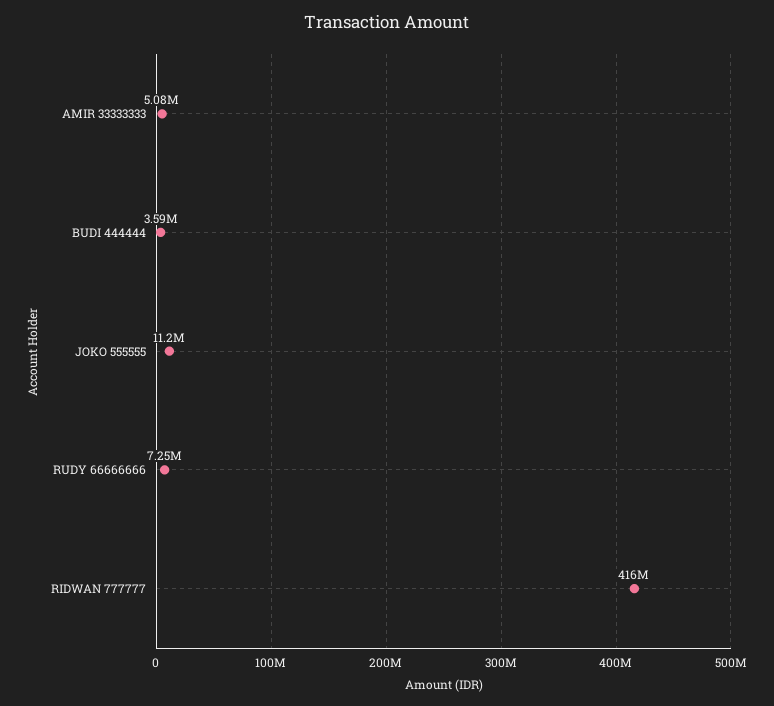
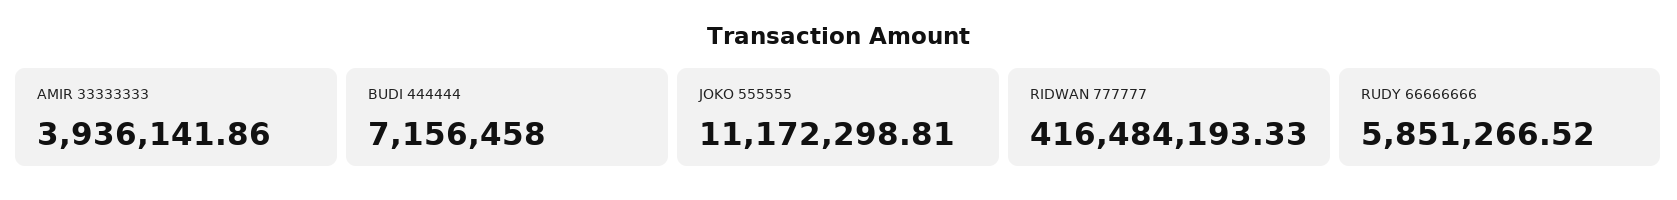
  {
-   "AMIR 33333333": 5080000,
+   "AMIR 33333333": 3936141.86,
-   "BUDI 444444": 3590000,
+   "BUDI 444444": 7156458,
    "JOKO 555555": 11172298.81,
-   "RUDY 66666666": 7250000,
+   "RUDY 66666666": 5851266.52,
    "RIDWAN 777777": 416484193.33
  }

